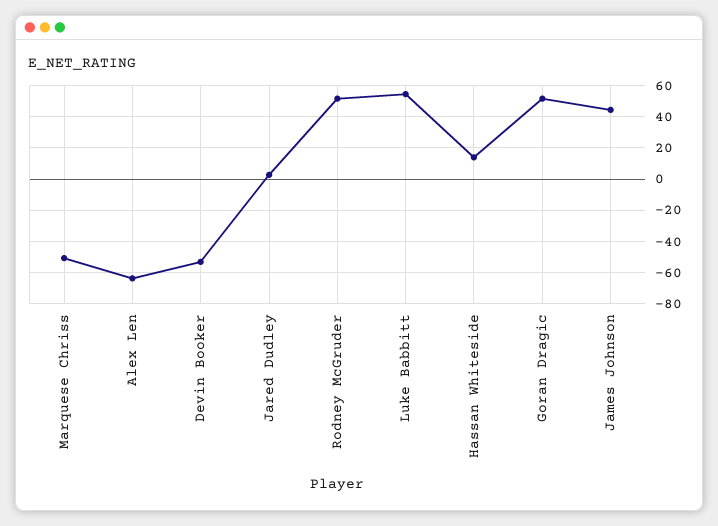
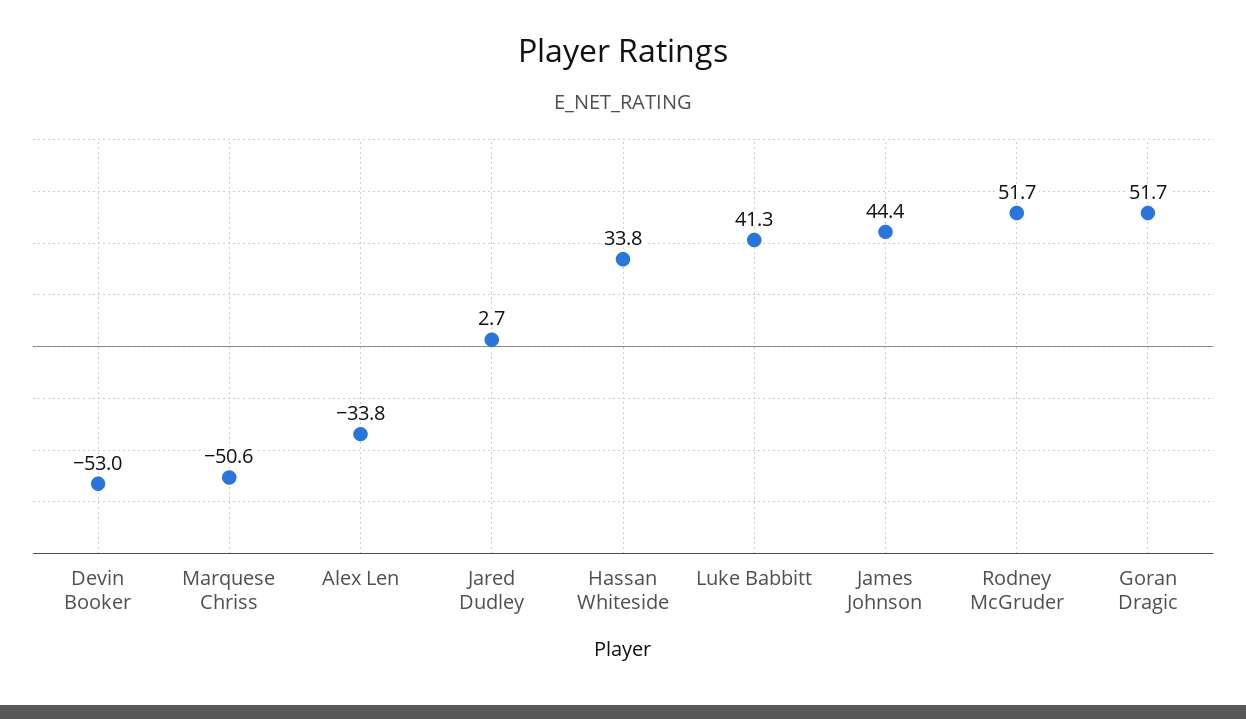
  {
    "Marquese Chriss": -50.6,
-   "Alex Len": -65,
+   "Alex Len": -33.8,
    "Devin Booker": -53,
    "Jared Dudley": 2.7,
    "Rodney McGruder": 51.7,
-   "Luke Babbitt": 55,
+   "Luke Babbitt": 41.3,
-   "Hassan Whiteside": 15,
+   "Hassan Whiteside": 33.8,
    "Goran Dragic": 51.7,
    "James Johnson": 44.4
  }

